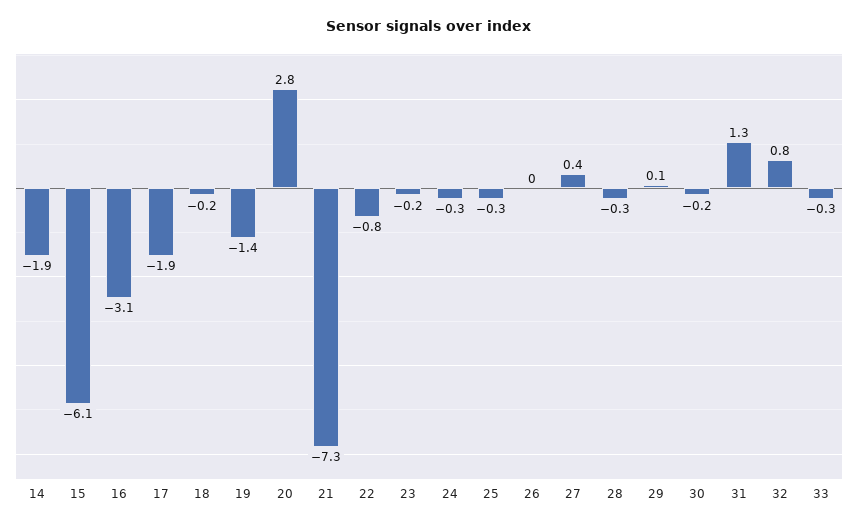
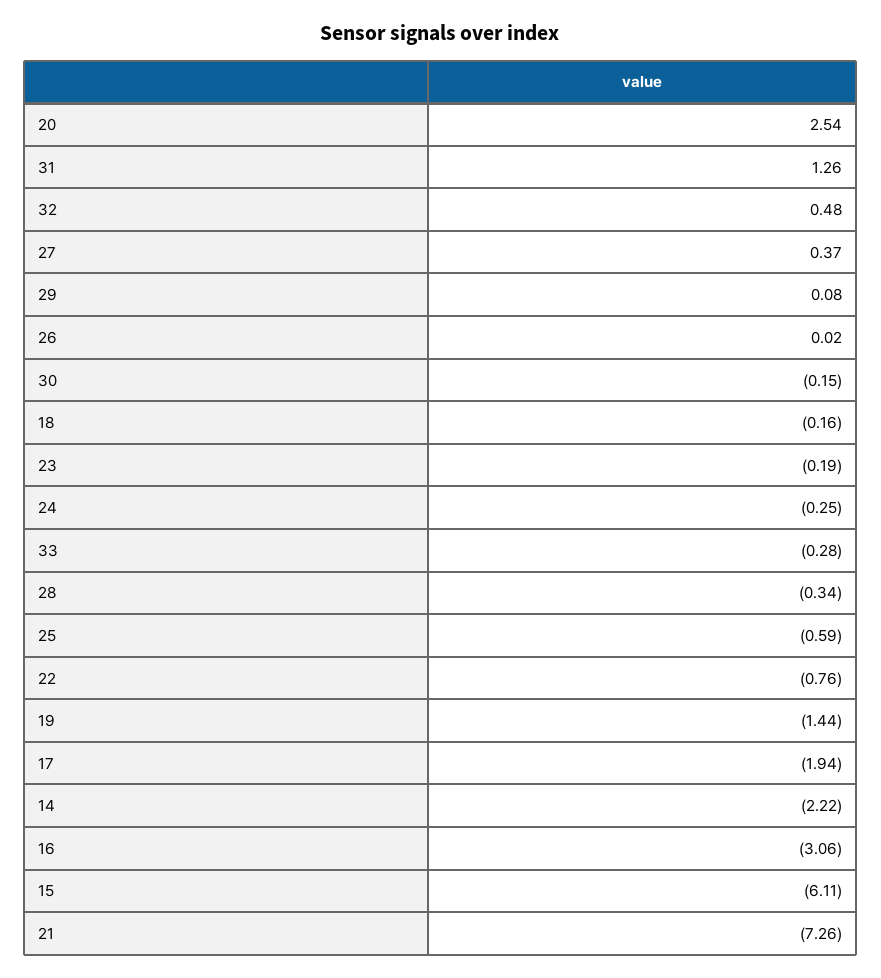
  {
-   "14": -1.9,
+   "14": -2.22,
    "15": -6.11,
    "16": -3.06,
    "17": -1.94,
    "18": -0.16,
    "19": -1.44,
-   "20": 2.8,
+   "20": 2.54,
    "21": -7.26,
    "22": -0.76,
    "23": -0.19,
    "24": -0.25,
-   "25": -0.3,
+   "25": -0.59,
    "26": 0.02,
    "27": 0.37,
    "28": -0.34,
    "29": 0.08,
    "30": -0.15,
    "31": 1.26,
-   "32": 0.8,
+   "32": 0.48,
    "33": -0.28
  }

